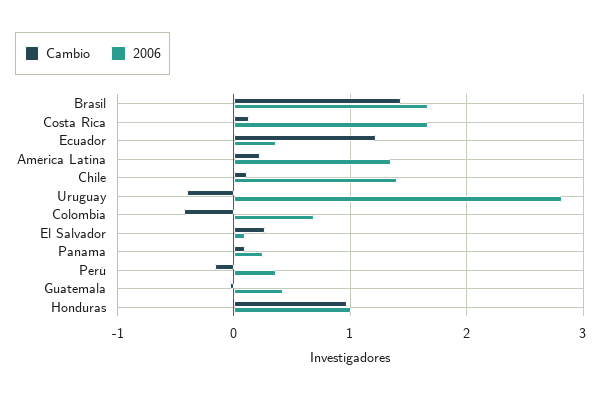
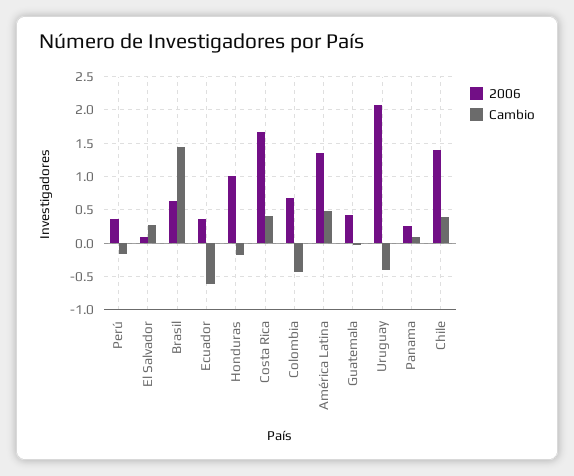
  {
    "Cambio": {
      "Brasil": 1.4,
-     "Costa Rica": 0.1,
+     "Costa Rica": 0.4,
-     "Ecuador": 1.2,
+     "Ecuador": -0.6,
-     "América Latina": 0.2,
+     "América Latina": 0.5,
-     "Chile": 0.1,
+     "Chile": 0.4,
      "Uruguay": -0.4,
      "Colombia": -0.4,
      "El Salvador": 0.3,
      "Panama": 0.1,
      "Perú": -0.2,
      "Guatemala": 0,
-     "Honduras": 1
+     "Honduras": -0.2
    },
    "2006": {
-     "Brasil": 1.7,
+     "Brasil": 0.6,
      "Costa Rica": 1.7,
      "Ecuador": 0.4,
      "América Latina": 1.3,
      "Chile": 1.4,
-     "Uruguay": 2.8,
+     "Uruguay": 2.1,
      "Colombia": 0.7,
      "El Salvador": 0.1,
      "Panama": 0.3,
      "Perú": 0.4,
      "Guatemala": 0.4,
      "Honduras": 1
    }
  }

